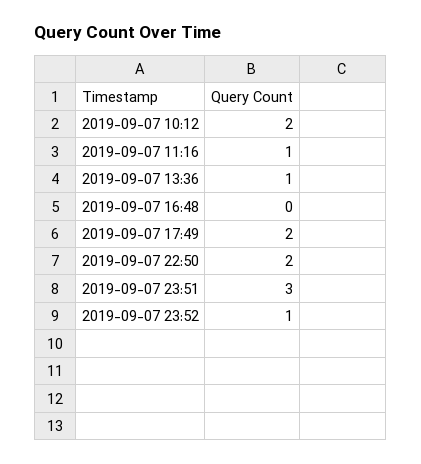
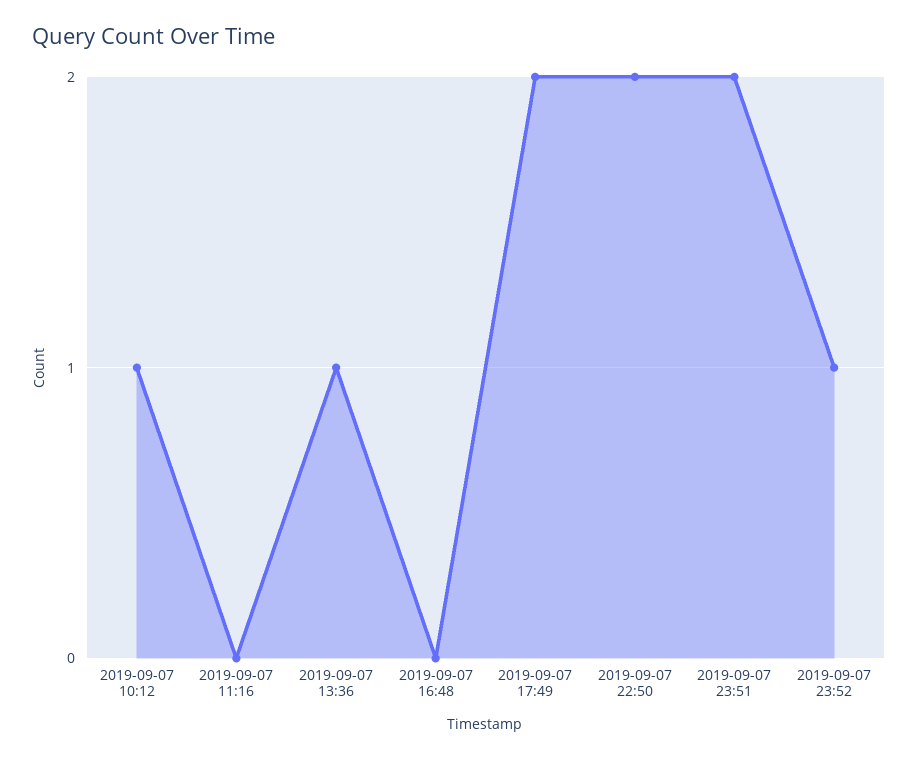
  {
-   "2019-09-07 10:12": 2,
+   "2019-09-07 10:12": 1,
-   "2019-09-07 11:16": 1,
+   "2019-09-07 11:16": 0,
    "2019-09-07 13:36": 1,
    "2019-09-07 16:48": 0,
    "2019-09-07 17:49": 2,
    "2019-09-07 22:50": 2,
-   "2019-09-07 23:51": 3,
+   "2019-09-07 23:51": 2,
    "2019-09-07 23:52": 1
  }

